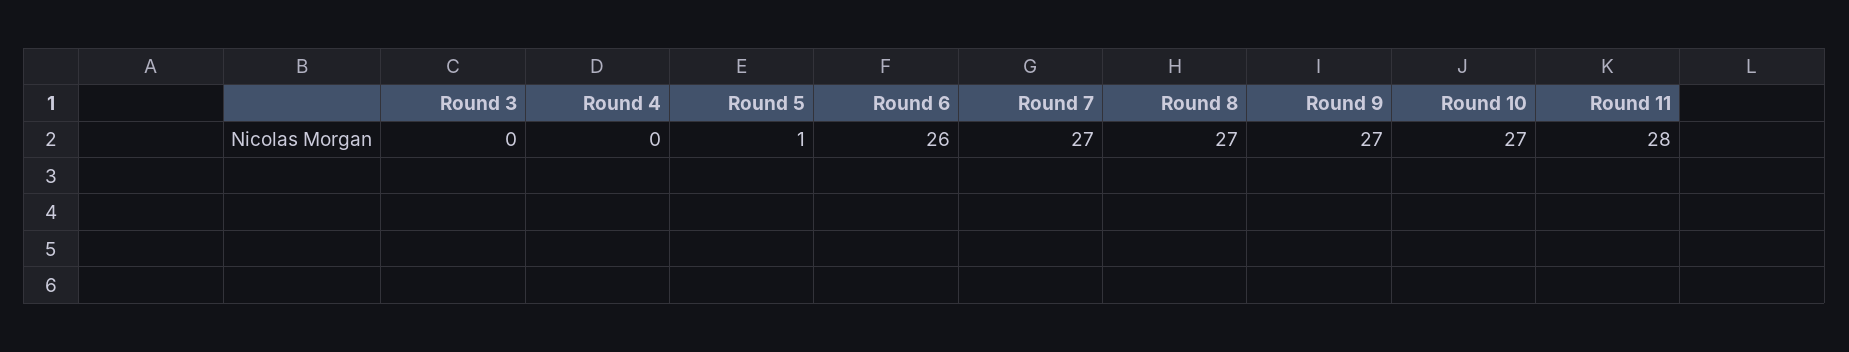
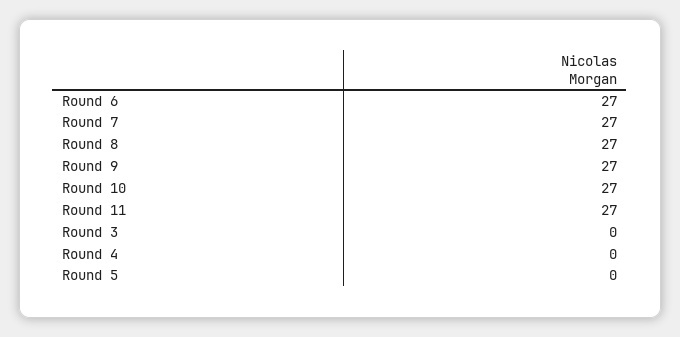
  {
    "Round 3": 0,
    "Round 4": 0,
-   "Round 5": 1,
+   "Round 5": 0,
-   "Round 6": 26,
+   "Round 6": 27,
    "Round 7": 27,
    "Round 8": 27,
    "Round 9": 27,
    "Round 10": 27,
-   "Round 11": 28
+   "Round 11": 27
  }

